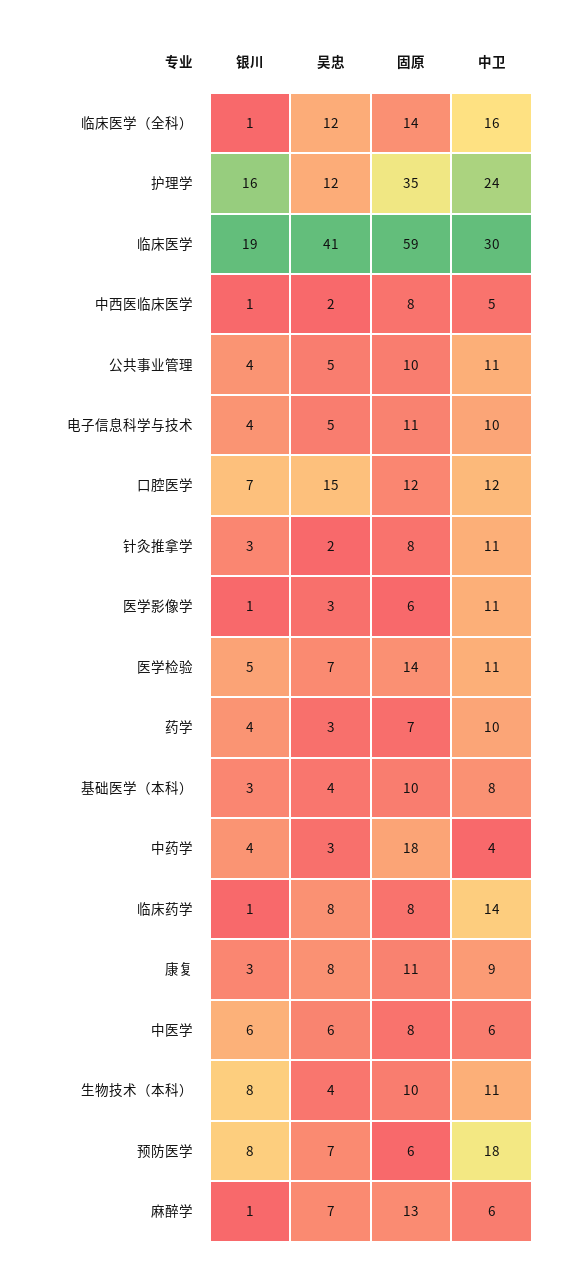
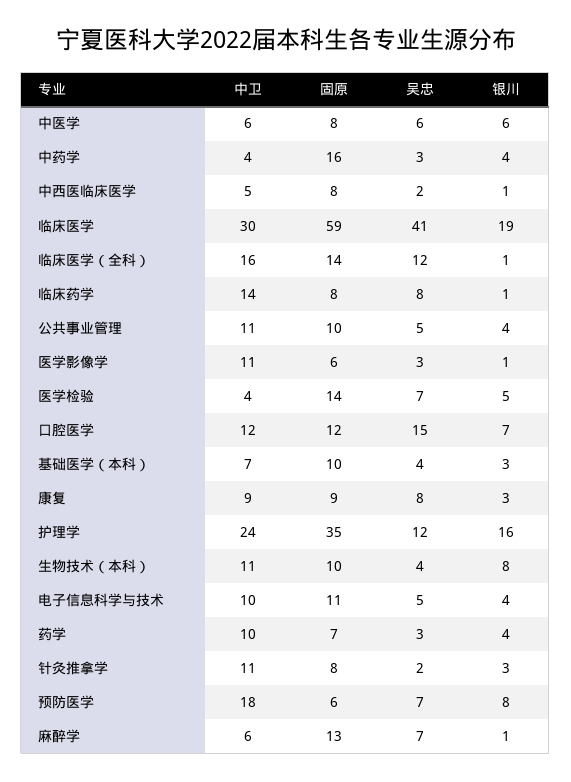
  {
    "银川": {
      "临床医学（全科）": 1,
      "护理学": 16,
      "临床医学": 19,
      "中西医临床医学": 1,
      "公共事业管理": 4,
      "电子信息科学与技术": 4,
      "口腔医学": 7,
      "针灸推拿学": 3,
      "医学影像学": 1,
      "医学检验": 5,
      "药学": 4,
      "基础医学（本科）": 3,
      "中药学": 4,
      "临床药学": 1,
      "康复": 3,
      "中医学": 6,
      "生物技术（本科）": 8,
      "预防医学": 8,
      "麻醉学": 1
    },
    "吴忠": {
      "临床医学（全科）": 12,
      "护理学": 12,
      "临床医学": 41,
      "中西医临床医学": 2,
      "公共事业管理": 5,
      "电子信息科学与技术": 5,
      "口腔医学": 15,
      "针灸推拿学": 2,
      "医学影像学": 3,
      "医学检验": 7,
      "药学": 3,
      "基础医学（本科）": 4,
      "中药学": 3,
      "临床药学": 8,
      "康复": 8,
      "中医学": 6,
      "生物技术（本科）": 4,
      "预防医学": 7,
      "麻醉学": 7
    },
    "固原": {
      "临床医学（全科）": 14,
      "护理学": 35,
      "临床医学": 59,
      "中西医临床医学": 8,
      "公共事业管理": 10,
      "电子信息科学与技术": 11,
      "口腔医学": 12,
      "针灸推拿学": 8,
      "医学影像学": 6,
      "医学检验": 14,
      "药学": 7,
      "基础医学（本科）": 10,
-     "中药学": 18,
+     "中药学": 16,
      "临床药学": 8,
-     "康复": 11,
+     "康复": 9,
      "中医学": 8,
      "生物技术（本科）": 10,
      "预防医学": 6,
      "麻醉学": 13
    },
    "中卫": {
      "临床医学（全科）": 16,
      "护理学": 24,
      "临床医学": 30,
      "中西医临床医学": 5,
      "公共事业管理": 11,
      "电子信息科学与技术": 10,
      "口腔医学": 12,
      "针灸推拿学": 11,
      "医学影像学": 11,
-     "医学检验": 11,
+     "医学检验": 4,
      "药学": 10,
-     "基础医学（本科）": 8,
+     "基础医学（本科）": 7,
      "中药学": 4,
      "临床药学": 14,
      "康复": 9,
      "中医学": 6,
      "生物技术（本科）": 11,
      "预防医学": 18,
      "麻醉学": 6
    }
  }

